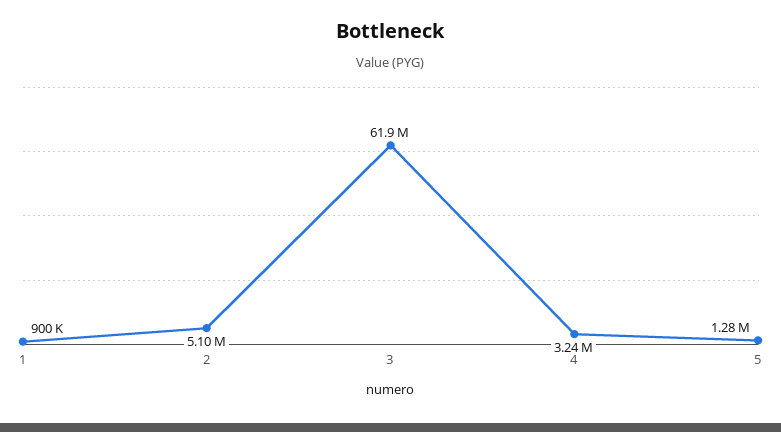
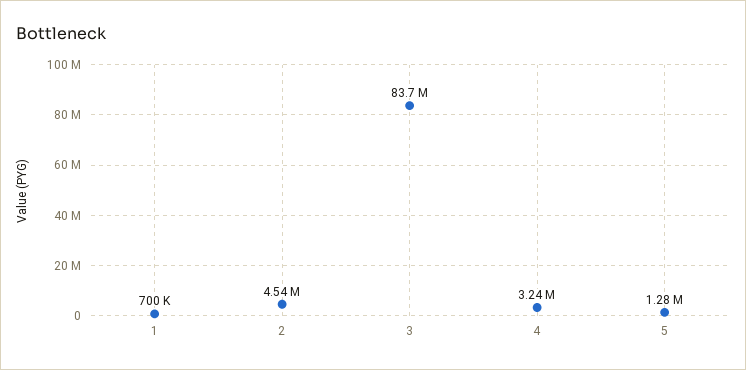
  {
-   "1": 900000,
+   "1": 700000,
-   "2": 5100000,
+   "2": 4540000,
-   "3": 61900000,
+   "3": 83700000,
    "4": 3240000,
    "5": 1280000
  }

